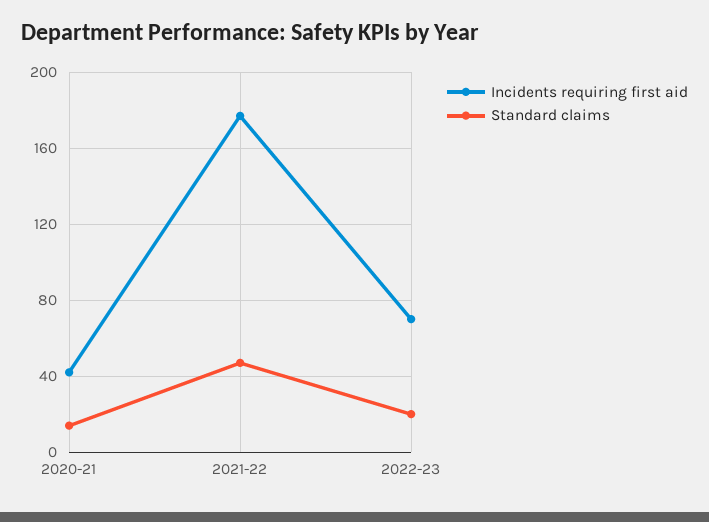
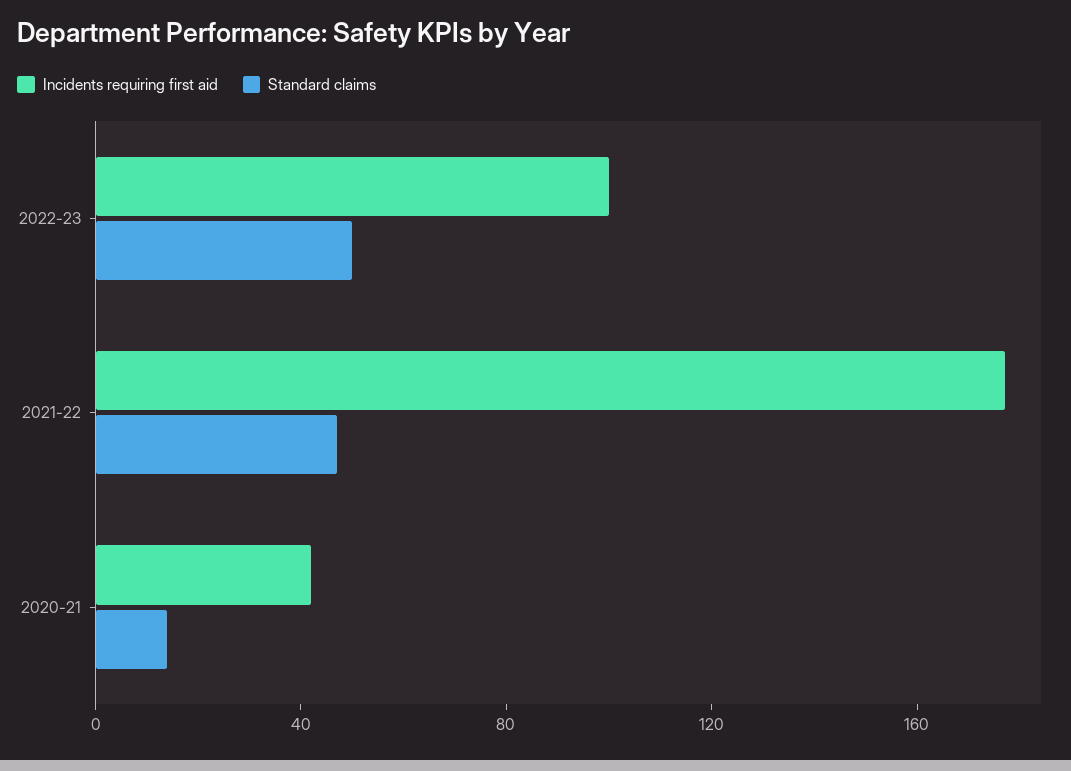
  {
    "Incidents requiring first aid": {
      "2020-21": 40,
      "2021-22": 175,
-     "2022-23": 70
+     "2022-23": 100
    },
    "Standard claims": {
      "2020-21": 15,
      "2021-22": 45,
-     "2022-23": 20
+     "2022-23": 50
    }
  }

